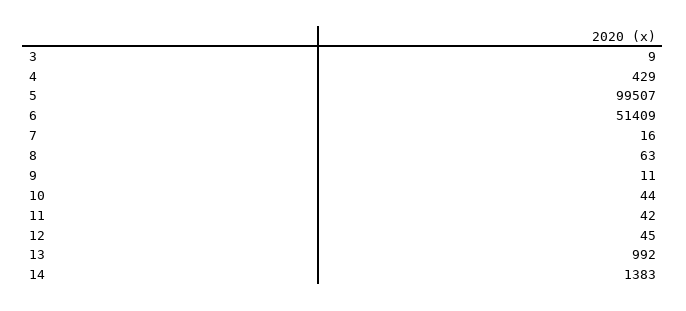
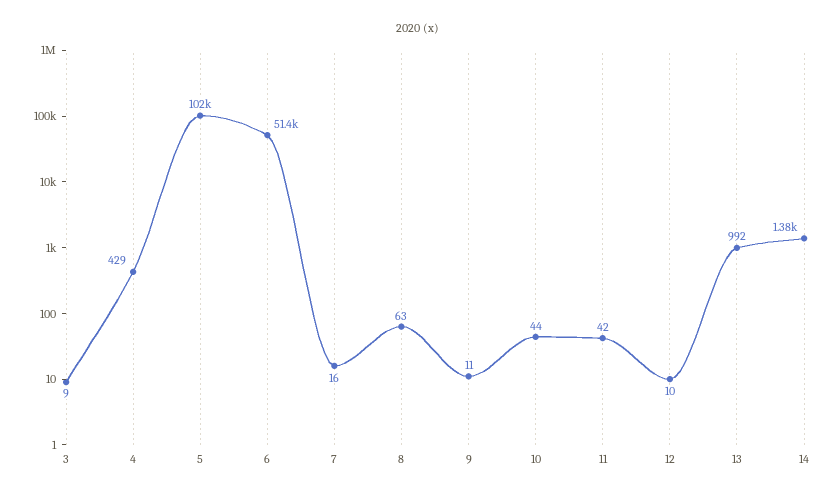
  {
    "3": 9,
    "4": 429,
-   "5": 99507,
+   "5": 102000,
    "6": 51409,
    "7": 16,
    "8": 63,
    "9": 11,
    "10": 44,
    "11": 42,
-   "12": 45,
+   "12": 10,
    "13": 992,
    "14": 1383
  }

